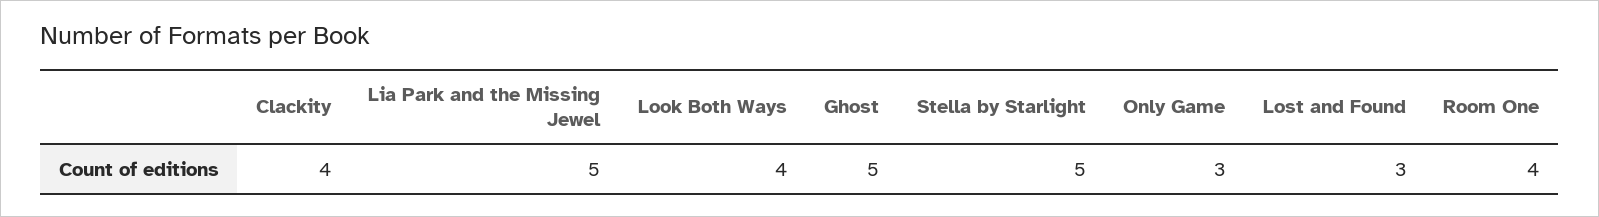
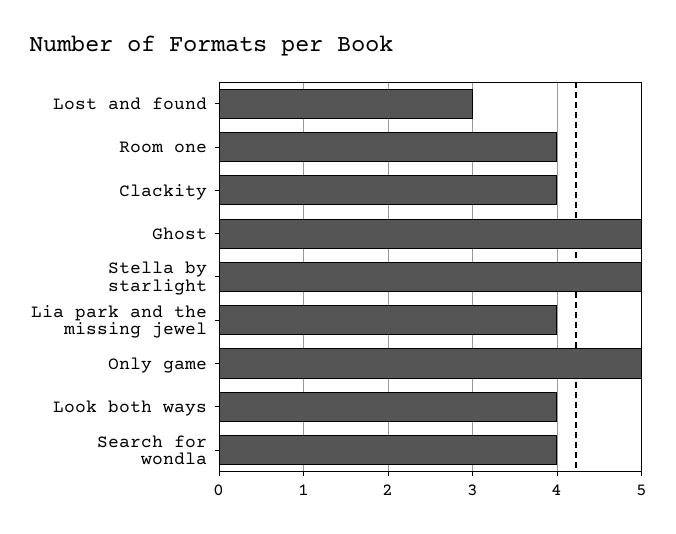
  {
    "Clackity": 4,
-   "Lia Park and the Missing Jewel": 5,
+   "Lia Park and the Missing Jewel": 4,
    "Look Both Ways": 4,
    "Ghost": 5,
    "Stella by Starlight": 5,
-   "Only Game": 3,
+   "Only Game": 5,
    "Lost and Found": 3,
-   "Room One": 4
+   "Room One": 4,
+   "Search for wondla": 4
  }

